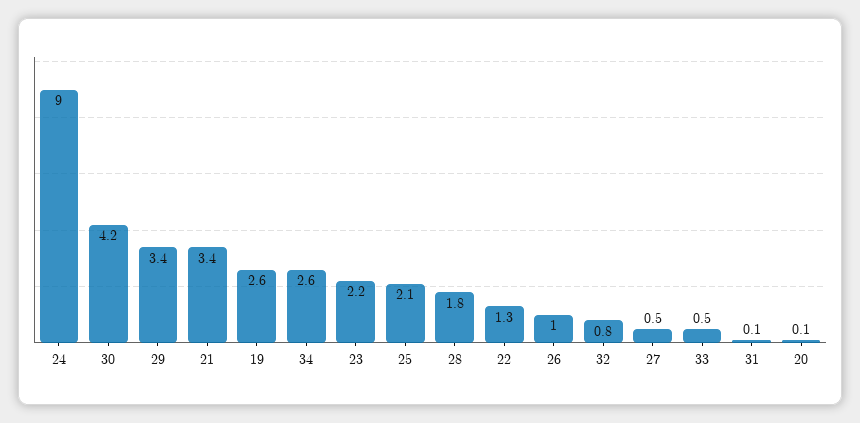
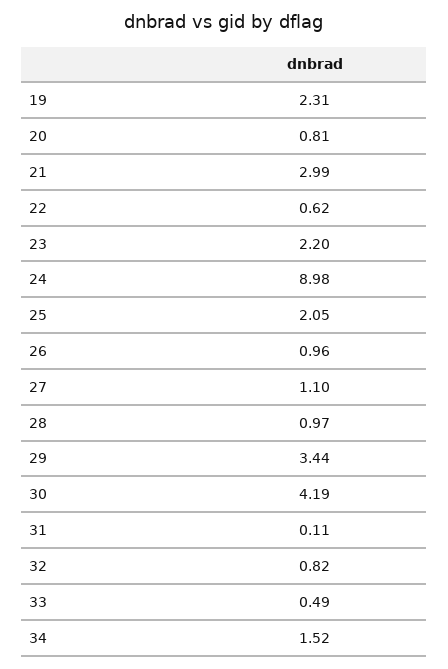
  {
    "24": 8.98,
    "30": 4.19,
    "29": 3.44,
-   "21": 3.4,
+   "21": 2.99,
-   "19": 2.6,
+   "19": 2.31,
-   "34": 2.6,
+   "34": 1.52,
    "23": 2.2,
    "25": 2.05,
-   "28": 1.8,
+   "28": 0.97,
-   "22": 1.3,
+   "22": 0.62,
    "26": 0.96,
    "32": 0.82,
-   "27": 0.5,
+   "27": 1.1,
    "33": 0.49,
    "31": 0.11,
-   "20": 0.1
+   "20": 0.81
  }

